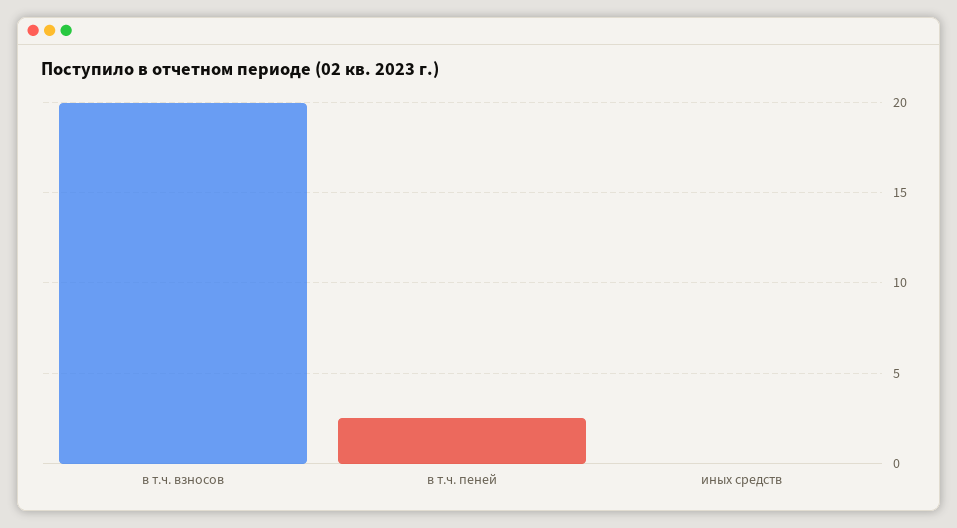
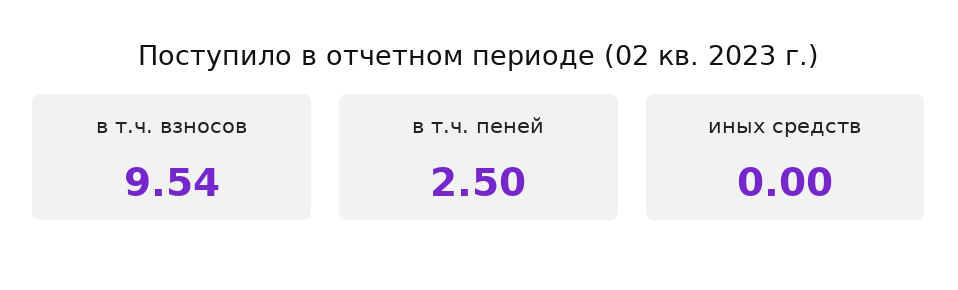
  {
-   "в т.ч. взносов": 20,
+   "в т.ч. взносов": 9.54,
    "в т.ч. пеней": 2.5,
    "иных средств": 0
  }

